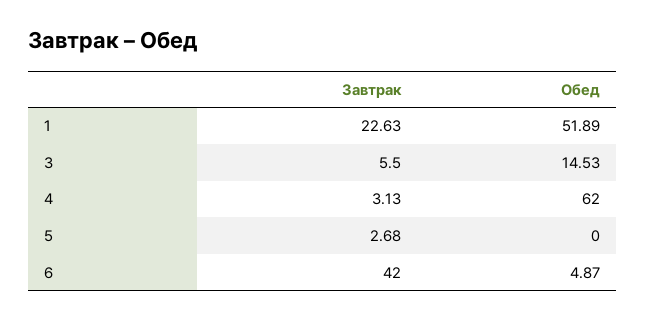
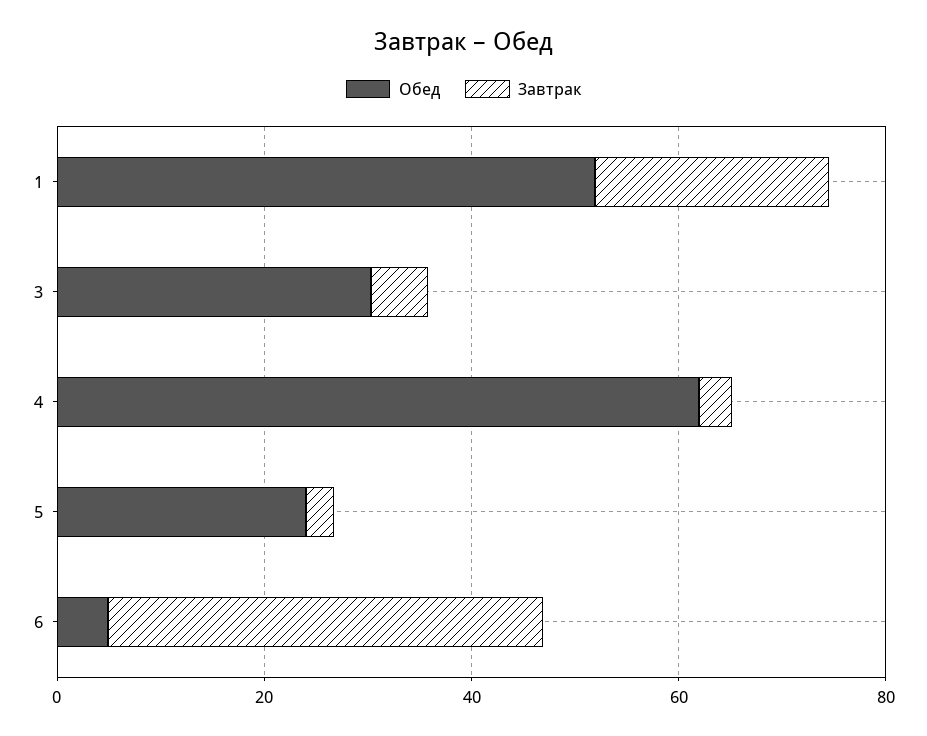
  {
    "Завтрак": {
      "1": 22.63,
      "3": 5.5,
      "4": 3.13,
      "5": 2.68,
      "6": 42
    },
    "Обед": {
      "1": 51.89,
-     "3": 14.53,
+     "3": 30,
      "4": 62,
-     "5": 0,
+     "5": 25,
      "6": 4.87
    }
  }

